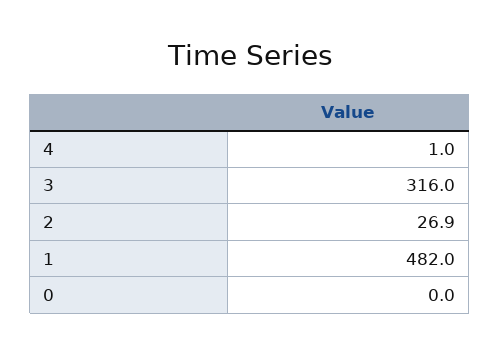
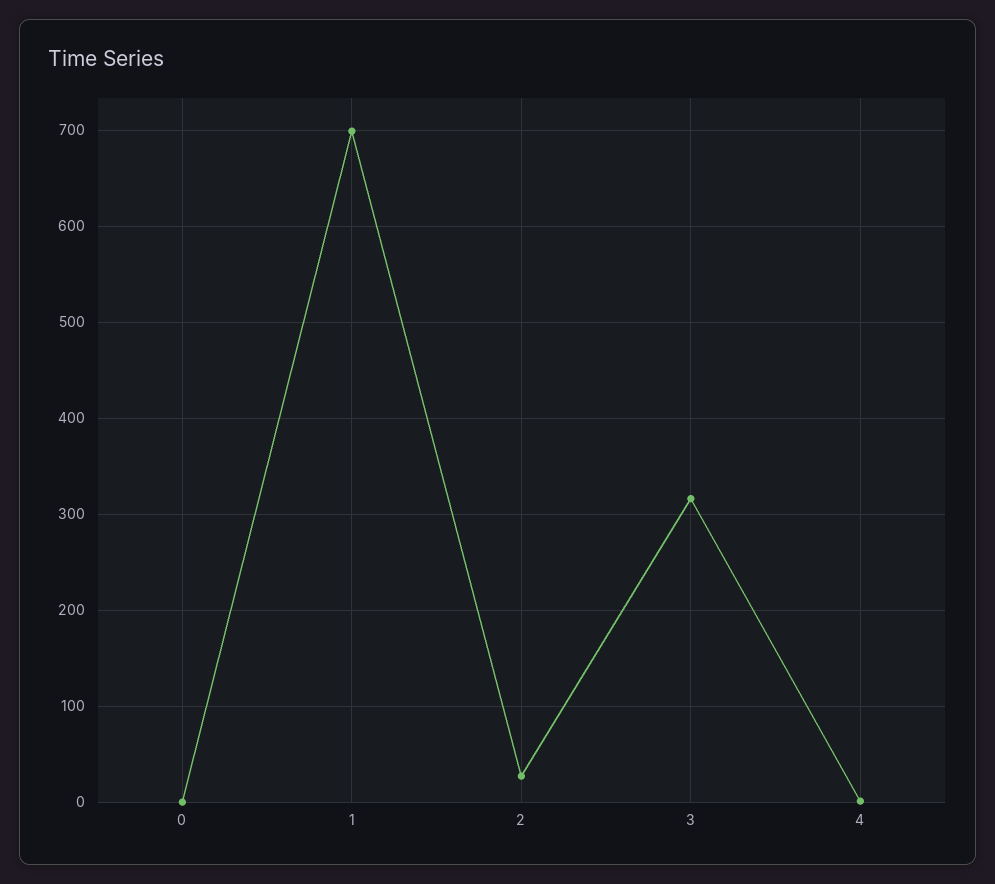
  {
    "4": 1,
    "3": 316,
    "2": 26.9,
-   "1": 482,
+   "1": 700,
    "0": 0
  }

